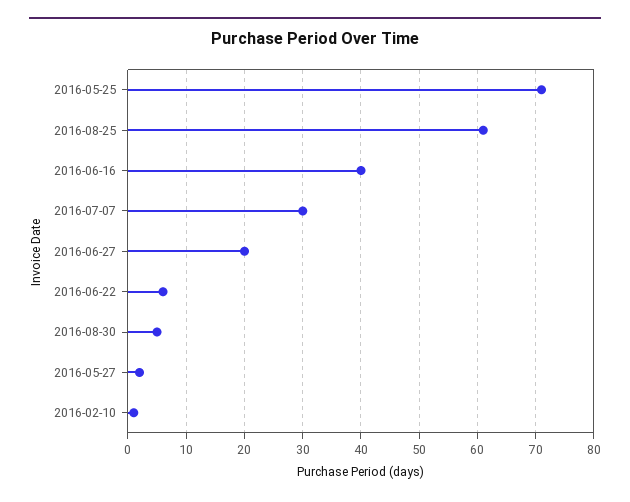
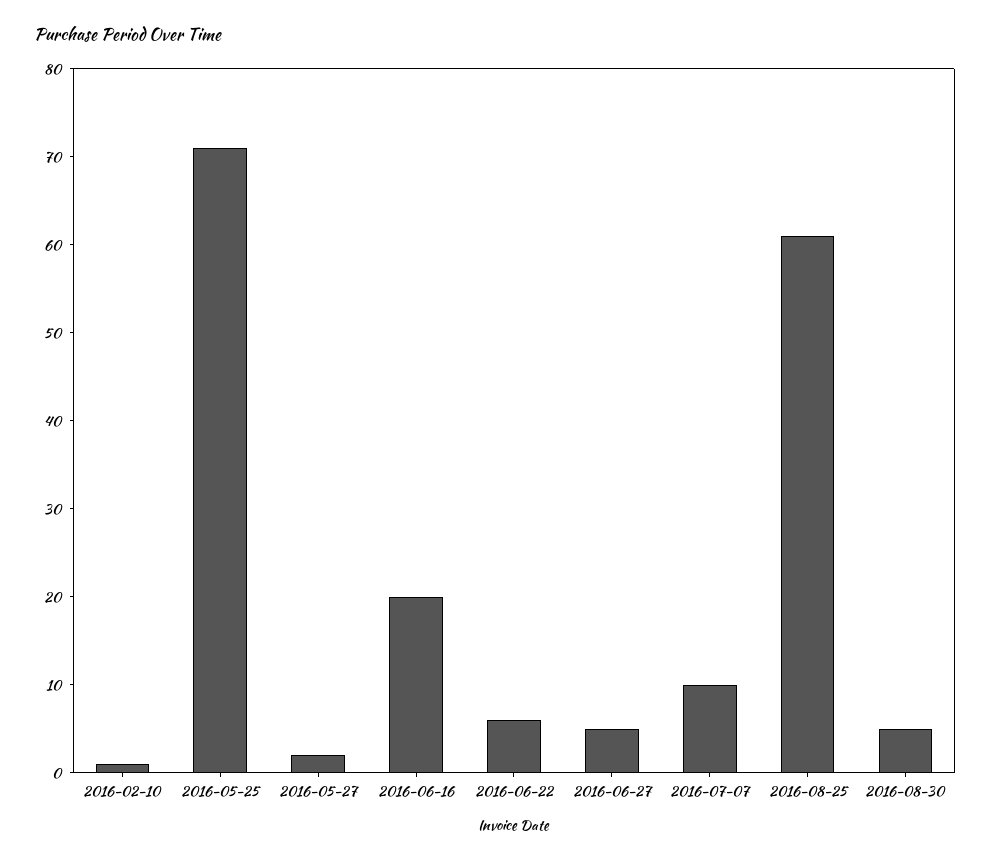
  {
    "2016-05-25": 71,
    "2016-08-25": 61,
-   "2016-06-16": 40,
+   "2016-06-16": 20,
-   "2016-07-07": 30,
+   "2016-07-07": 10,
-   "2016-06-27": 20,
+   "2016-06-27": 5,
    "2016-06-22": 6,
    "2016-08-30": 5,
    "2016-05-27": 2,
    "2016-02-10": 1
  }

